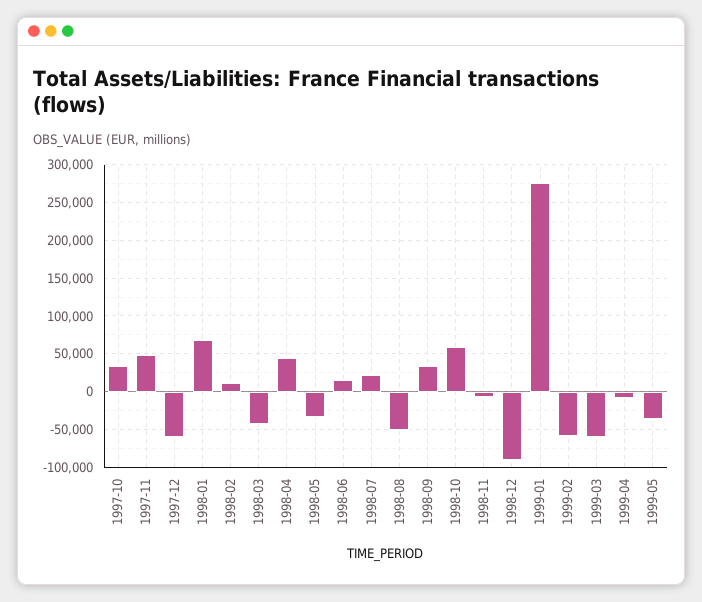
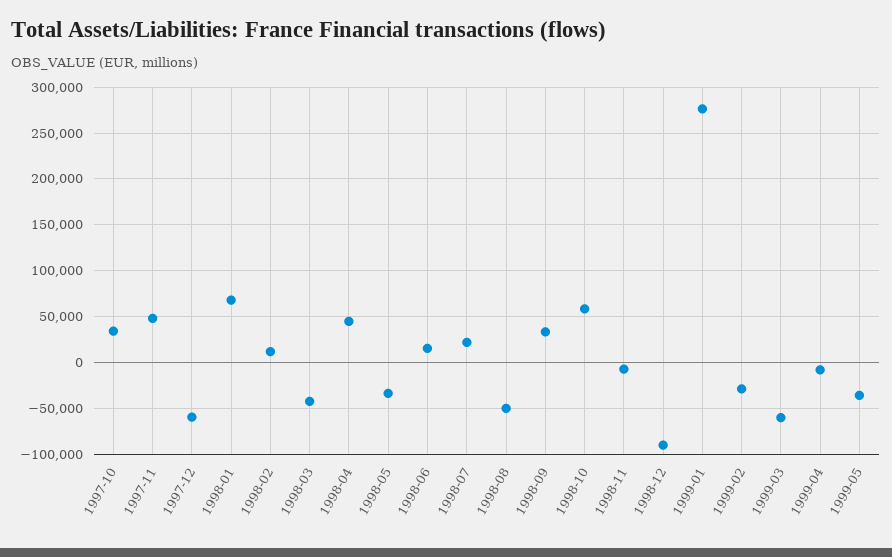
  {
    "1997-10": 30000,
    "1997-11": 50000,
    "1997-12": -60000,
    "1998-01": 70000,
    "1998-02": 10000,
    "1998-03": -40000,
    "1998-04": 40000,
    "1998-05": -30000,
    "1998-06": 20000,
    "1998-07": 20000,
    "1998-08": -50000,
    "1998-09": 30000,
    "1998-10": 60000,
    "1998-11": -10000,
    "1998-12": -90000,
    "1999-01": 280000,
-   "1999-02": -60000,
+   "1999-02": -30000,
    "1999-03": -60000,
    "1999-04": -10000,
    "1999-05": -40000
  }

